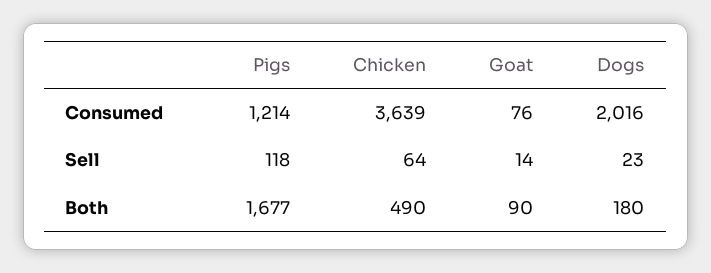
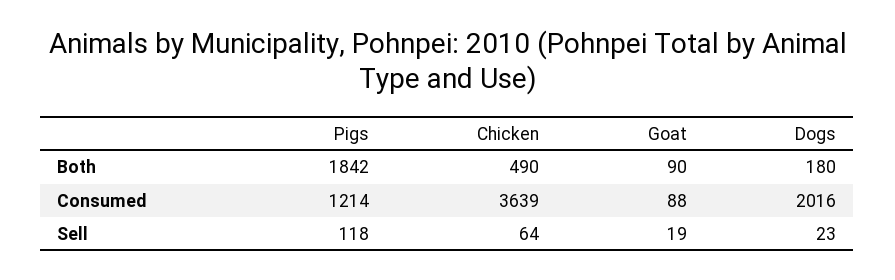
  {
    "Pigs": {
      "Consumed": 1214,
      "Sell": 118,
-     "Both": 1677
+     "Both": 1842
    },
    "Chicken": {
      "Consumed": 3639,
      "Sell": 64,
      "Both": 490
    },
    "Goat": {
-     "Consumed": 76,
+     "Consumed": 88,
-     "Sell": 14,
+     "Sell": 19,
      "Both": 90
    },
    "Dogs": {
      "Consumed": 2016,
      "Sell": 23,
      "Both": 180
    }
  }

